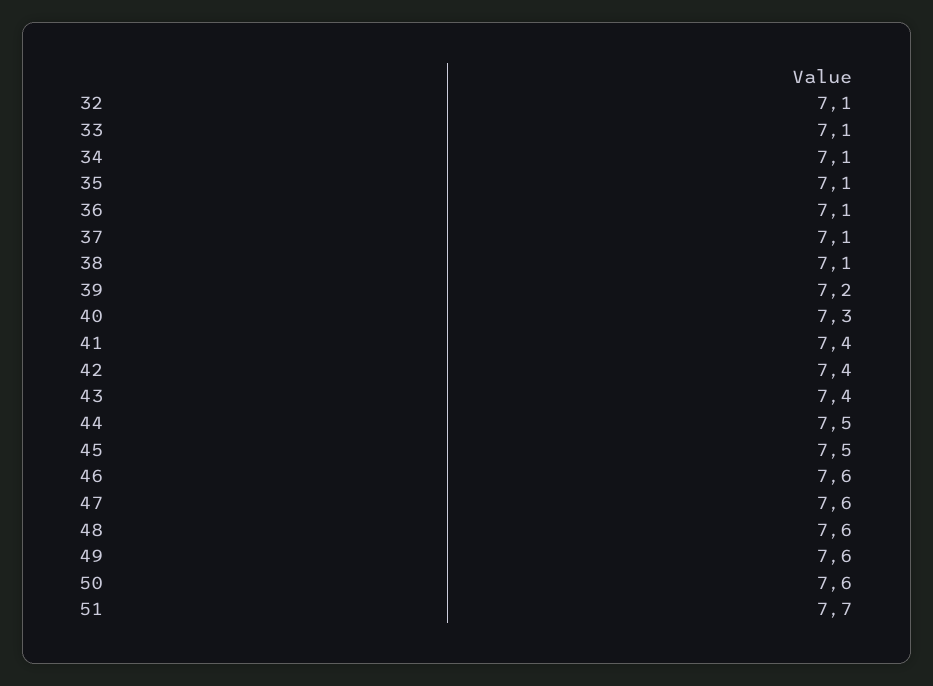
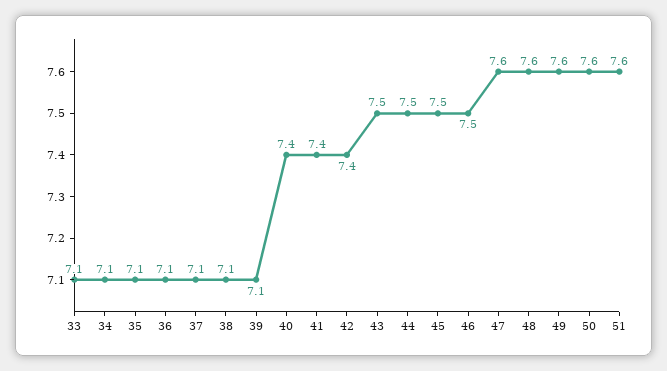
  {
-   "32": 7.1,
    "33": 7.1,
    "34": 7.1,
    "35": 7.1,
    "36": 7.1,
    "37": 7.1,
    "38": 7.1,
-   "39": 7.2,
+   "39": 7.1,
-   "40": 7.3,
+   "40": 7.4,
    "41": 7.4,
    "42": 7.4,
-   "43": 7.4,
+   "43": 7.5,
    "44": 7.5,
    "45": 7.5,
-   "46": 7.6,
+   "46": 7.5,
    "47": 7.6,
    "48": 7.6,
    "49": 7.6,
    "50": 7.6,
-   "51": 7.7
+   "51": 7.6
  }

